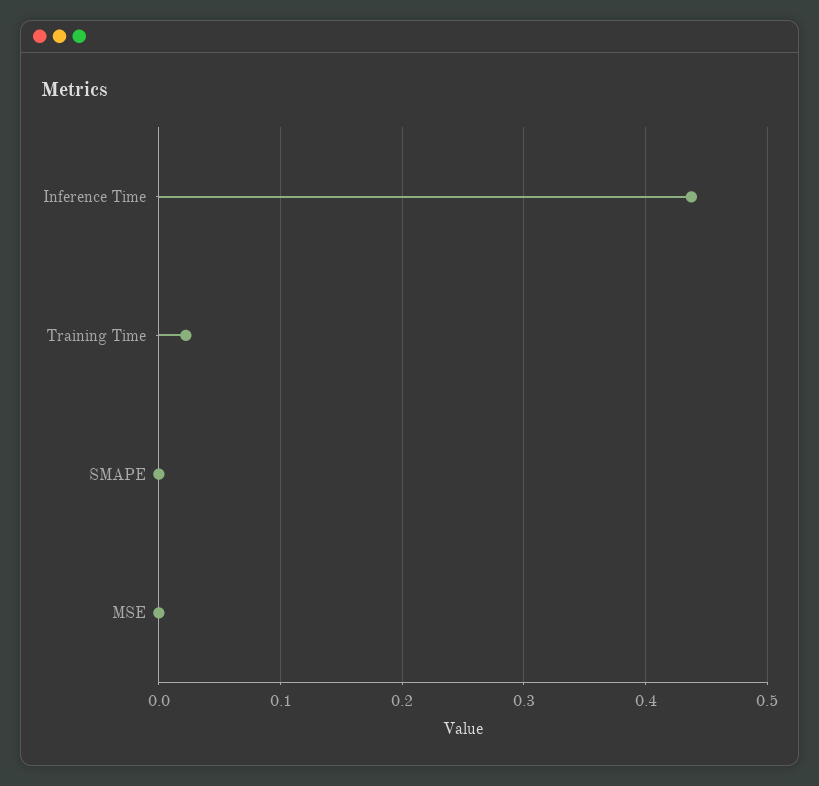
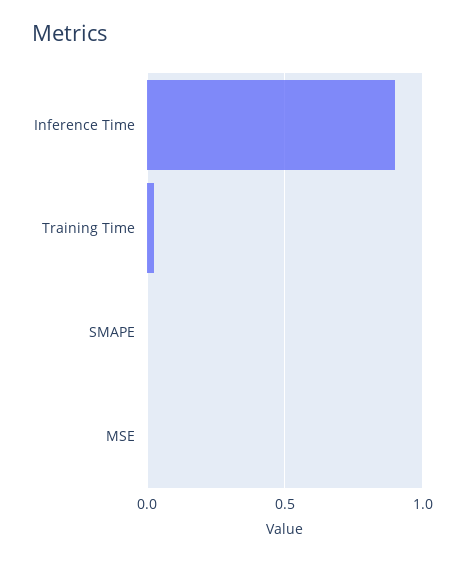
  {
-   "Inference Time": 0.44,
+   "Inference Time": 0.9,
    "Training Time": 0.02,
    "SMAPE": 0,
    "MSE": 0
  }

